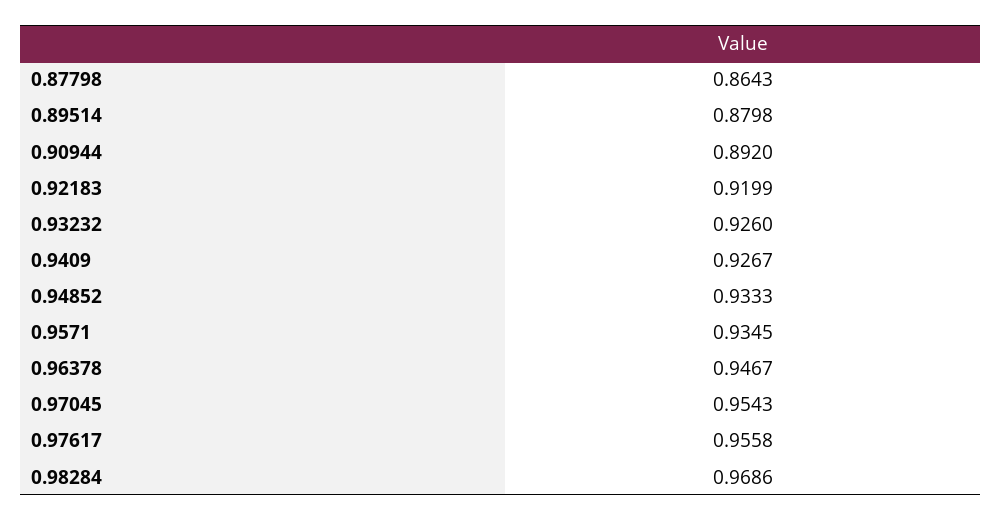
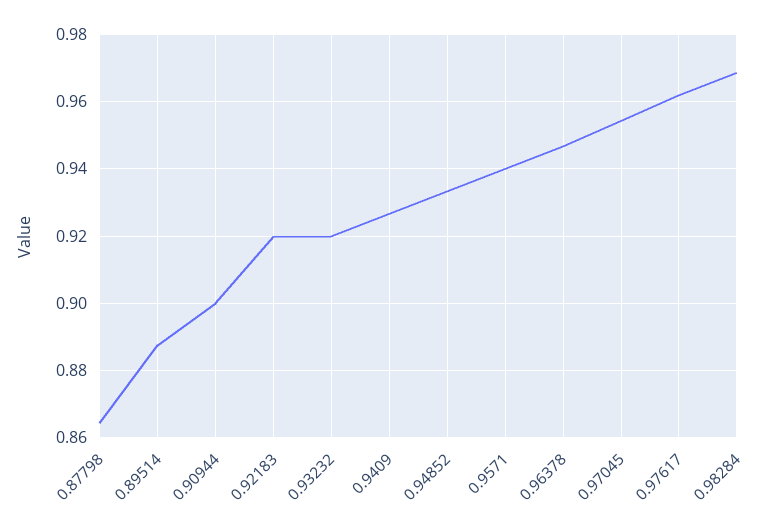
  {
    "0.87798": 0.8643,
-   "0.89514": 0.8798,
+   "0.89514": 0.888,
-   "0.90944": 0.892,
+   "0.90944": 0.9,
    "0.92183": 0.9199,
-   "0.93232": 0.926,
+   "0.93232": 0.92,
    "0.9409": 0.9267,
    "0.94852": 0.9333,
-   "0.9571": 0.9345,
+   "0.9571": 0.94,
    "0.96378": 0.9467,
    "0.97045": 0.9543,
-   "0.97617": 0.9558,
+   "0.97617": 0.962,
    "0.98284": 0.9686
  }

